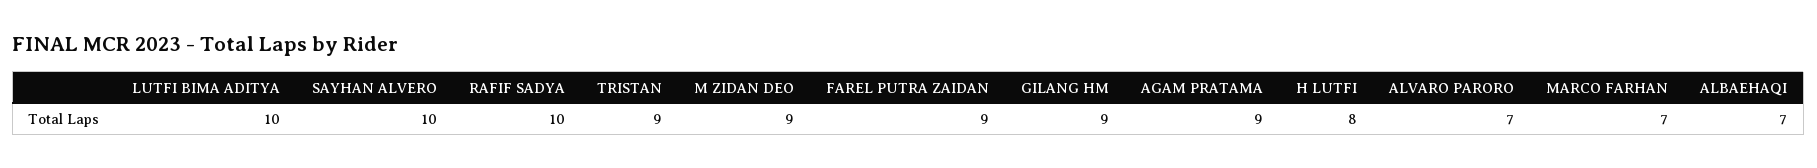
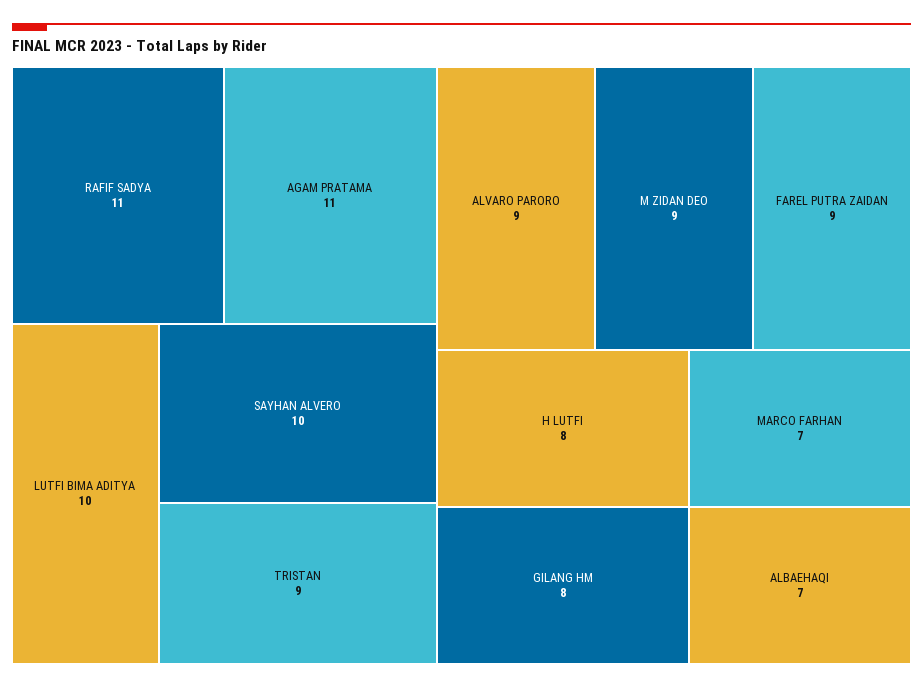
  {
    "LUTFI BIMA ADITYA": 10,
    "SAYHAN ALVERO": 10,
-   "RAFIF SADYA": 10,
+   "RAFIF SADYA": 11,
    "TRISTAN": 9,
    "M ZIDAN DEO": 9,
    "FAREL PUTRA ZAIDAN": 9,
-   "GILANG HM": 9,
+   "GILANG HM": 8,
-   "AGAM PRATAMA": 9,
+   "AGAM PRATAMA": 11,
    "H LUTFI": 8,
-   "ALVARO PARORO": 7,
+   "ALVARO PARORO": 9,
    "MARCO FARHAN": 7,
    "ALBAEHAQI": 7
  }

